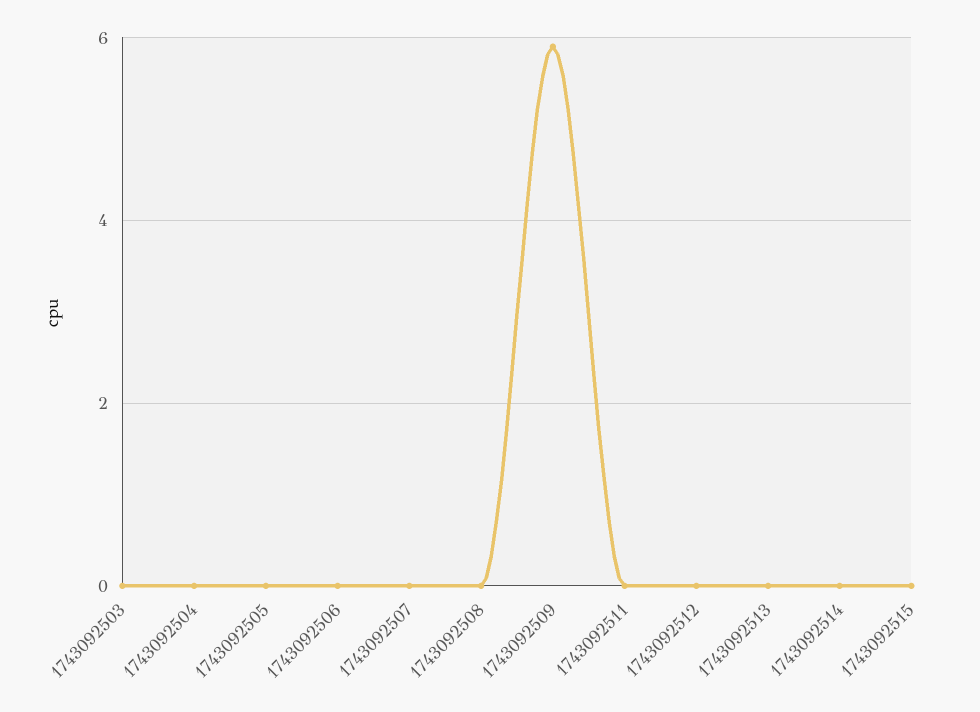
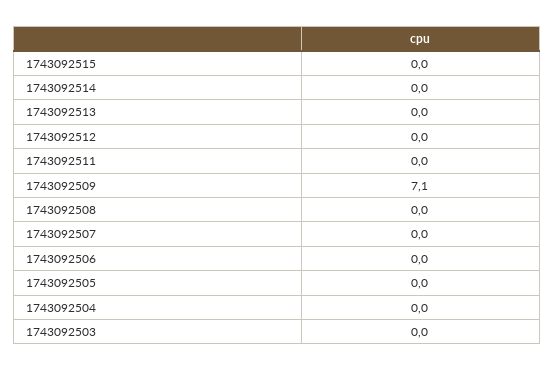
  {
    "1743092503": 0,
    "1743092504": 0,
    "1743092505": 0,
    "1743092506": 0,
    "1743092507": 0,
    "1743092508": 0,
-   "1743092509": 6,
+   "1743092509": 7.1,
    "1743092511": 0,
    "1743092512": 0,
    "1743092513": 0,
    "1743092514": 0,
    "1743092515": 0
  }

